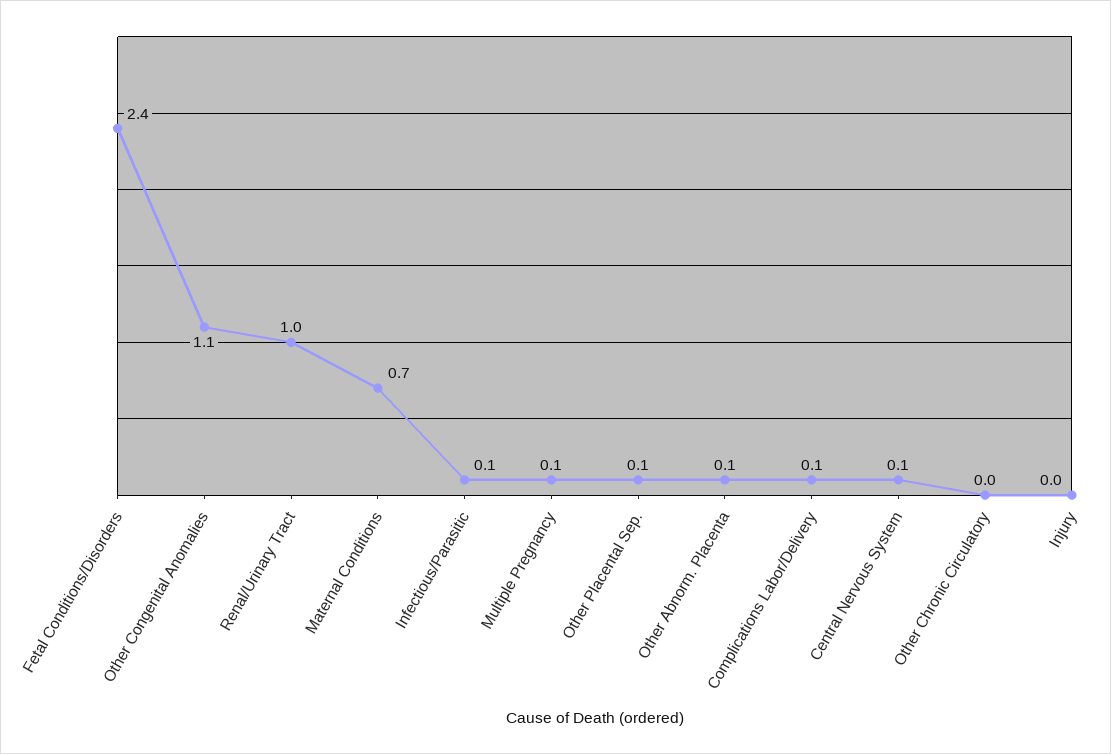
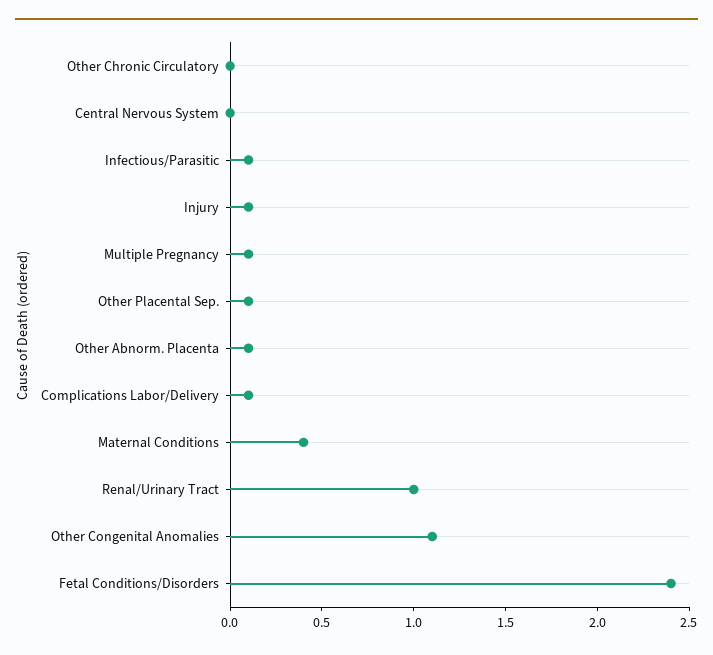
  {
    "Fetal Conditions/Disorders": 2.4,
    "Other Congenital Anomalies": 1.1,
    "Renal/Urinary Tract": 1,
-   "Maternal Conditions": 0.7,
+   "Maternal Conditions": 0.4,
    "Infectious/Parasitic": 0.1,
    "Multiple Pregnancy": 0.1,
    "Other Placental Sep.": 0.1,
    "Other Abnorm. Placenta": 0.1,
    "Complications Labor/Delivery": 0.1,
-   "Central Nervous System": 0.1,
+   "Central Nervous System": 0,
    "Other Chronic Circulatory": 0,
-   "Injury": 0
+   "Injury": 0.1
  }

